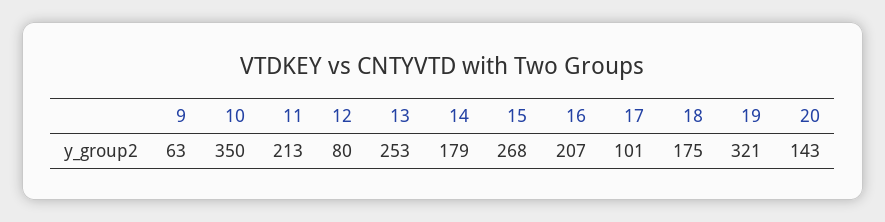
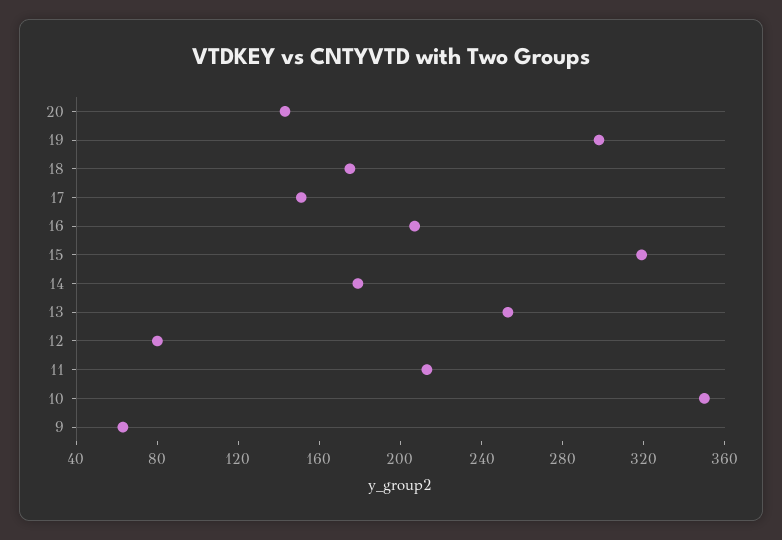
  {
    "9": 63,
    "10": 350,
    "11": 213,
    "12": 80,
    "13": 253,
    "14": 179,
-   "15": 268,
+   "15": 320,
    "16": 207,
-   "17": 101,
+   "17": 150,
    "18": 175,
-   "19": 321,
+   "19": 300,
    "20": 143
  }

